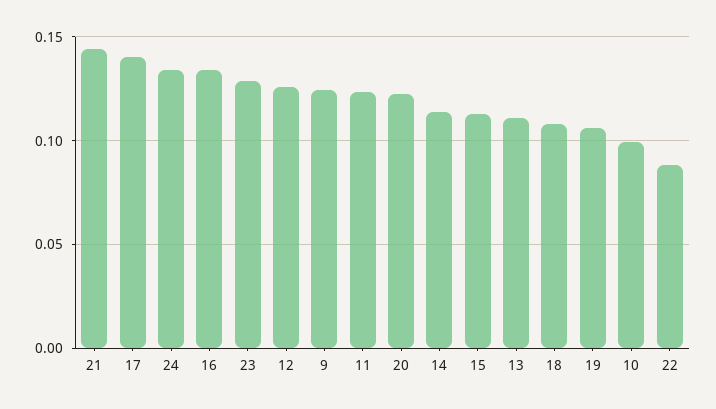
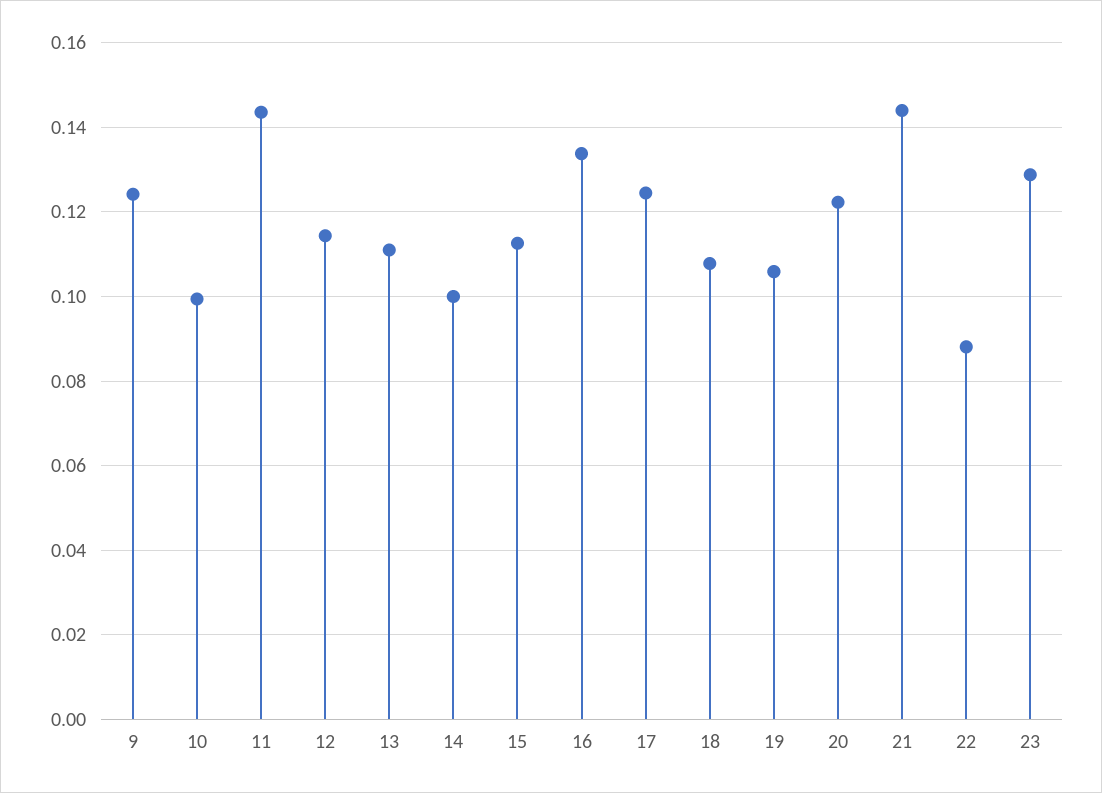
  {
    "21": 0.144,
-   "17": 0.14,
+   "17": 0.124,
-   "24": 0.135,
    "16": 0.134,
    "23": 0.128,
-   "12": 0.125,
+   "12": 0.114,
    "9": 0.124,
-   "11": 0.125,
+   "11": 0.144,
    "20": 0.122,
-   "14": 0.115,
+   "14": 0.1,
    "15": 0.112,
    "13": 0.112,
    "18": 0.108,
    "19": 0.106,
    "10": 0.1,
    "22": 0.088
  }

